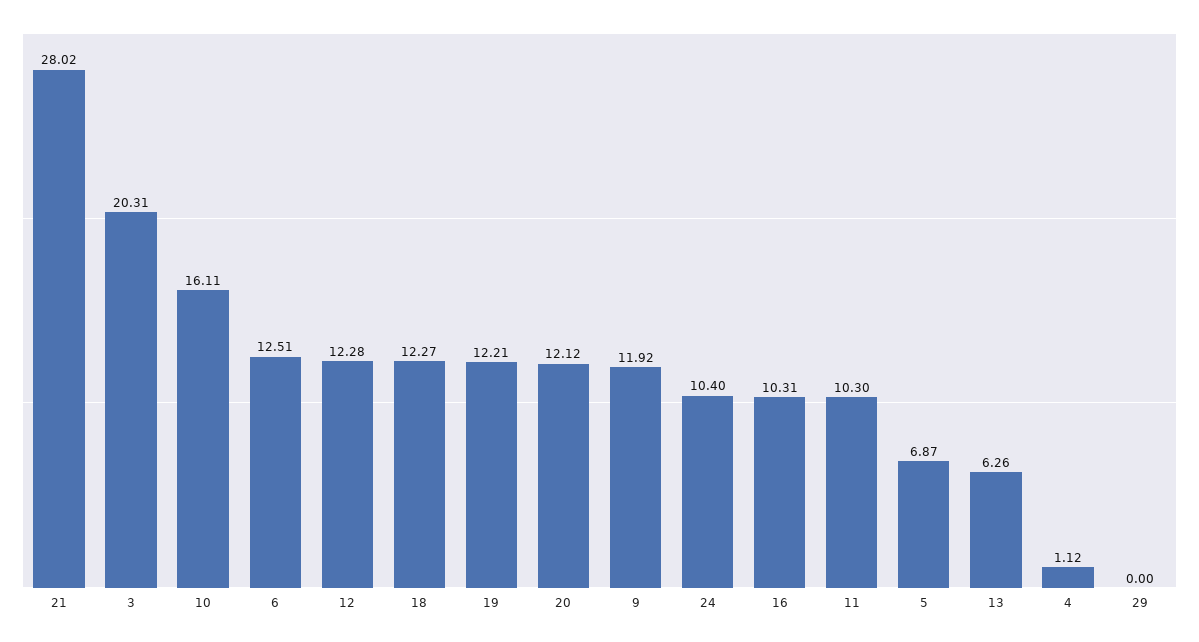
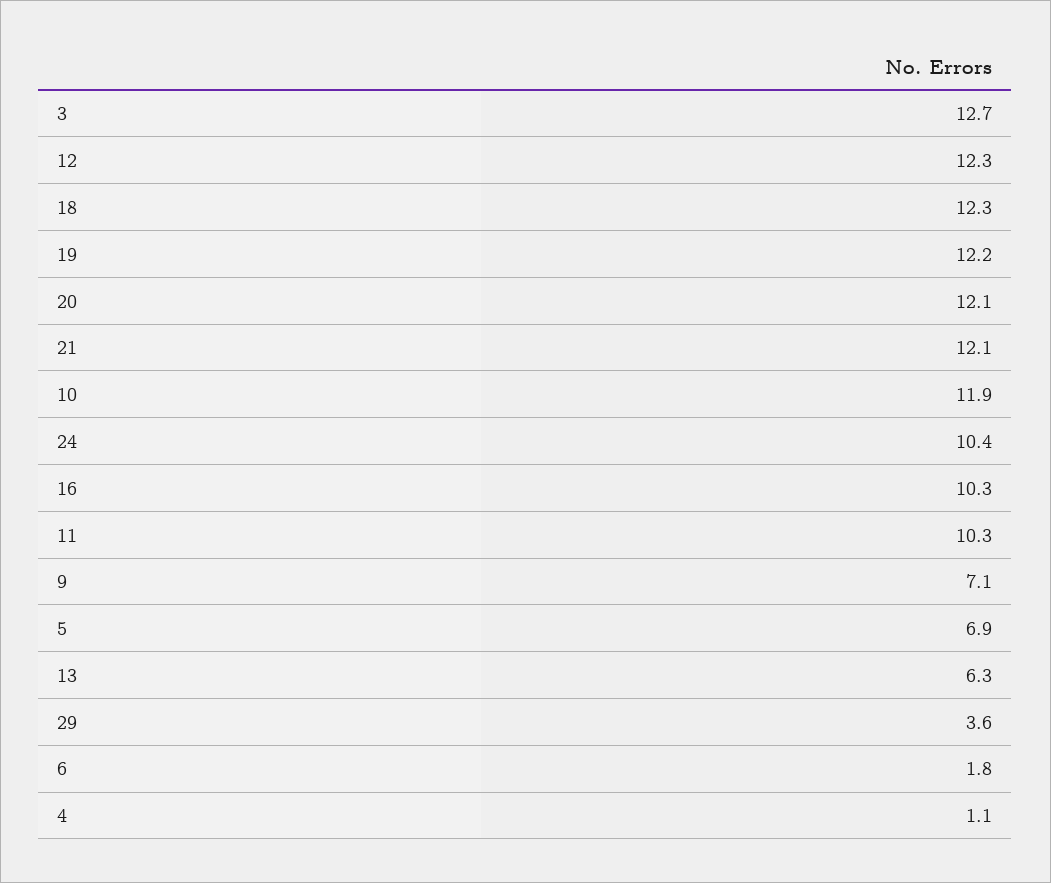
  {
-   "21": 28.02,
+   "21": 12.1,
-   "3": 20.31,
+   "3": 12.7,
-   "10": 16.11,
+   "10": 11.9,
-   "6": 12.51,
+   "6": 1.8,
    "12": 12.28,
    "18": 12.27,
    "19": 12.21,
    "20": 12.12,
-   "9": 11.92,
+   "9": 7.1,
    "24": 10.4,
    "16": 10.31,
    "11": 10.3,
    "5": 6.87,
    "13": 6.26,
    "4": 1.12,
-   "29": 0
+   "29": 3.6
  }

